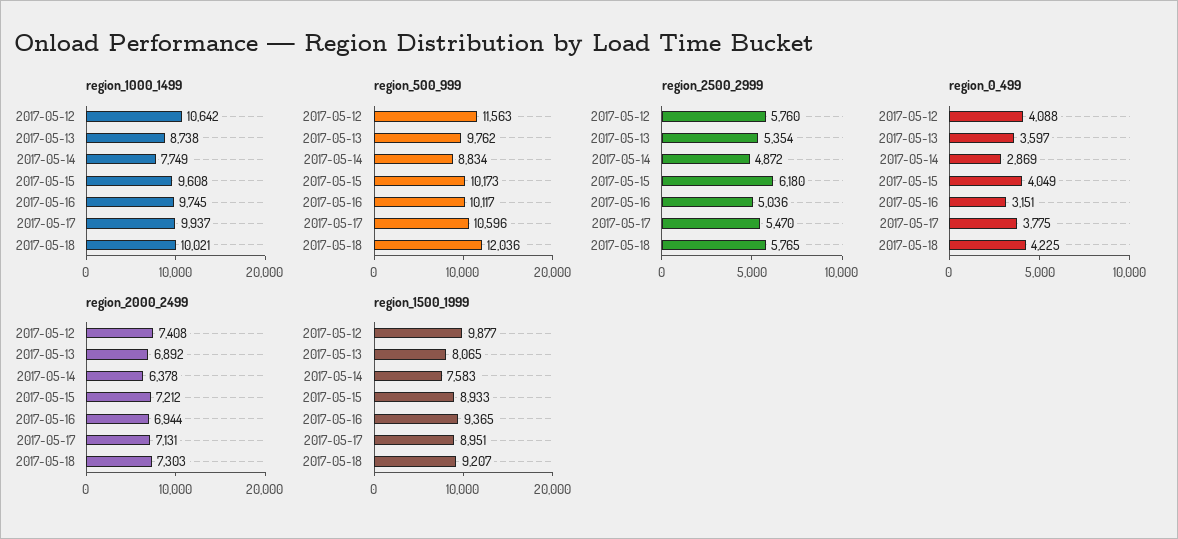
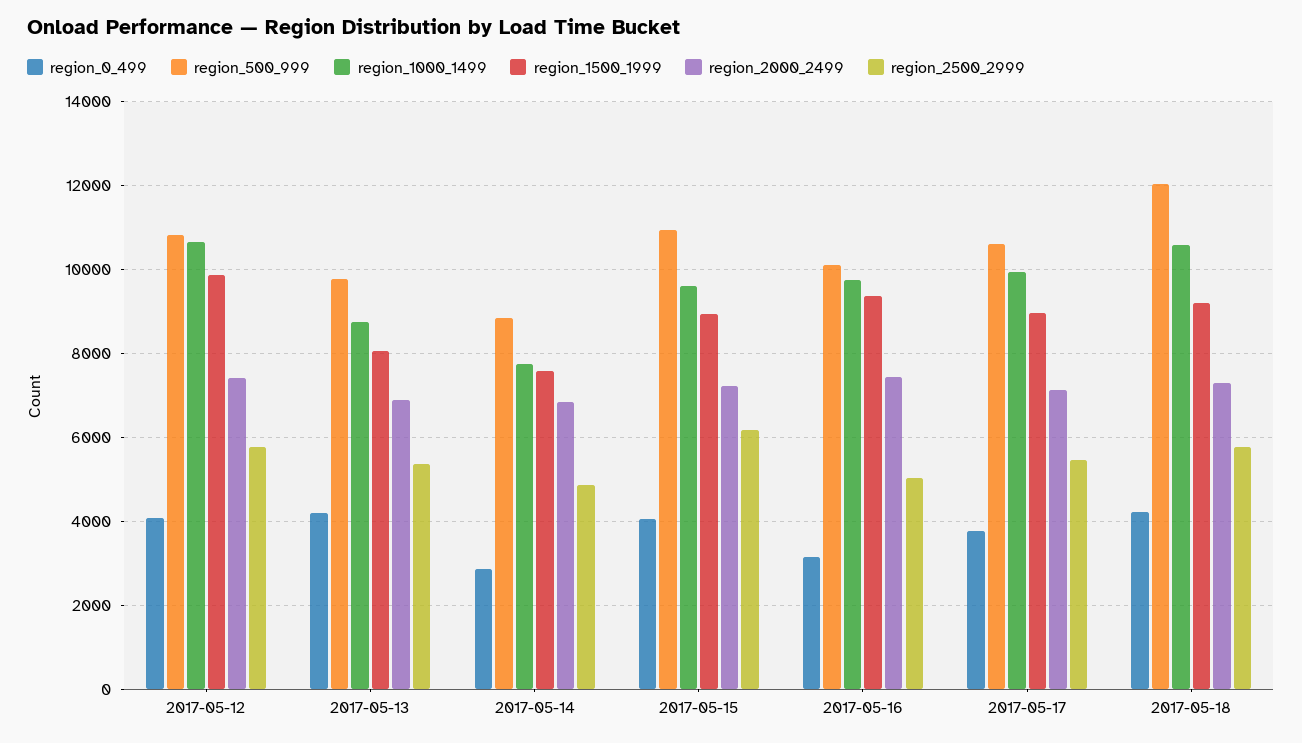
  {
    "region_1000_1499": {
      "2017-05-12": 10642,
      "2017-05-13": 8738,
      "2017-05-14": 7749,
      "2017-05-15": 9608,
      "2017-05-16": 9745,
      "2017-05-17": 9937,
-     "2017-05-18": 10021
+     "2017-05-18": 10600
    },
    "region_500_999": {
-     "2017-05-12": 11563,
+     "2017-05-12": 10800,
      "2017-05-13": 9762,
      "2017-05-14": 8834,
-     "2017-05-15": 10173,
+     "2017-05-15": 11000,
      "2017-05-16": 10117,
      "2017-05-17": 10596,
      "2017-05-18": 12036
    },
    "region_2500_2999": {
      "2017-05-12": 5760,
      "2017-05-13": 5354,
      "2017-05-14": 4872,
      "2017-05-15": 6180,
      "2017-05-16": 5036,
      "2017-05-17": 5470,
      "2017-05-18": 5765
    },
    "region_0_499": {
      "2017-05-12": 4088,
-     "2017-05-13": 3597,
+     "2017-05-13": 4200,
      "2017-05-14": 2869,
      "2017-05-15": 4049,
      "2017-05-16": 3151,
      "2017-05-17": 3775,
      "2017-05-18": 4225
    },
    "region_2000_2499": {
      "2017-05-12": 7408,
      "2017-05-13": 6892,
-     "2017-05-14": 6378,
+     "2017-05-14": 6800,
      "2017-05-15": 7212,
-     "2017-05-16": 6944,
+     "2017-05-16": 7400,
      "2017-05-17": 7131,
      "2017-05-18": 7303
    },
    "region_1500_1999": {
      "2017-05-12": 9877,
      "2017-05-13": 8065,
      "2017-05-14": 7583,
      "2017-05-15": 8933,
      "2017-05-16": 9365,
      "2017-05-17": 8951,
      "2017-05-18": 9207
    }
  }

